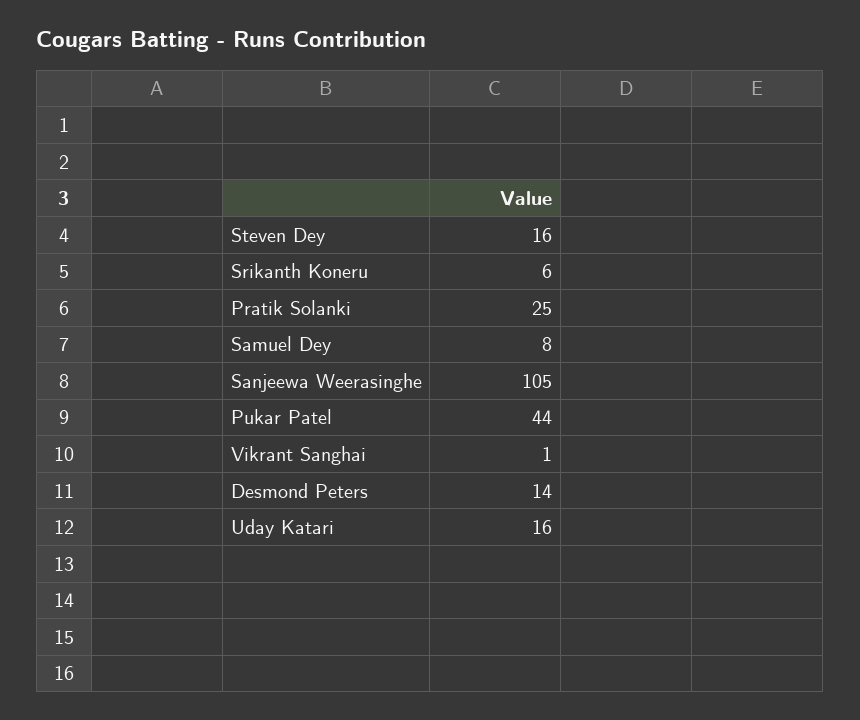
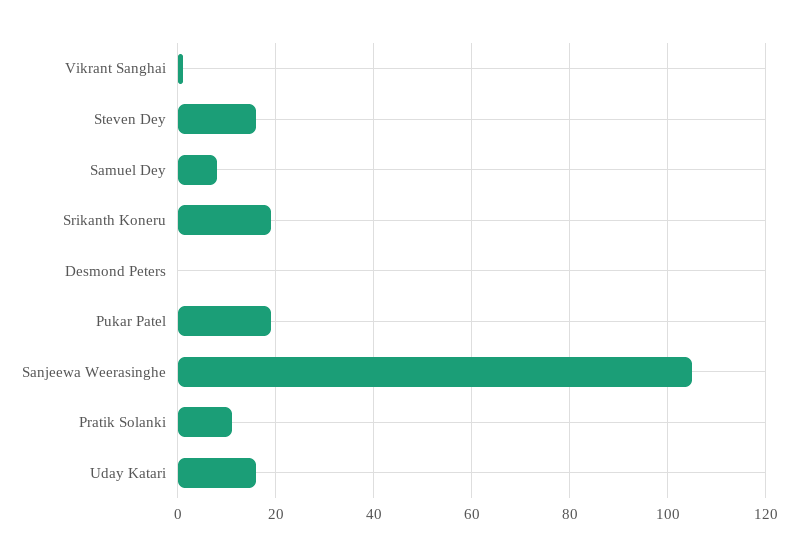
  {
    "Steven Dey": 16,
-   "Srikanth Koneru": 6,
+   "Srikanth Koneru": 20,
-   "Pratik Solanki": 25,
+   "Pratik Solanki": 10,
    "Samuel Dey": 8,
    "Sanjeewa Weerasinghe": 105,
-   "Pukar Patel": 44,
+   "Pukar Patel": 20,
    "Vikrant Sanghai": 1,
-   "Desmond Peters": 14,
+   "Desmond Peters": 0,
    "Uday Katari": 16
  }

